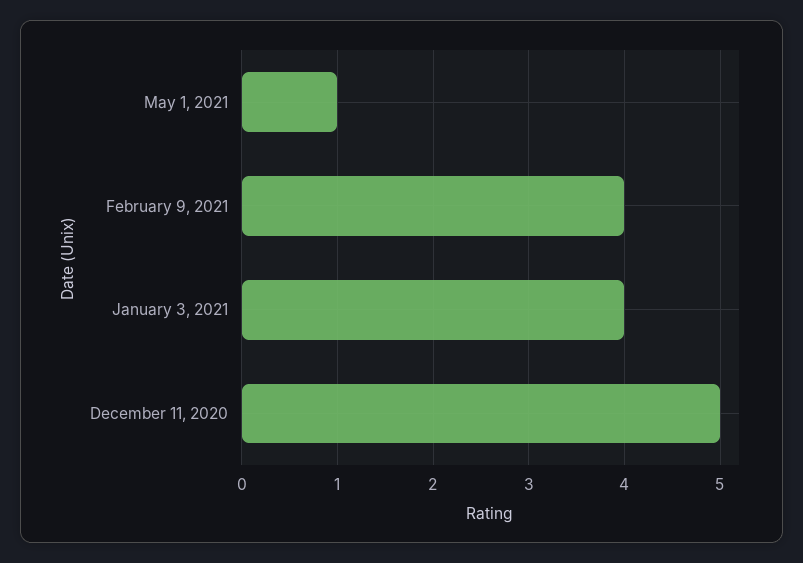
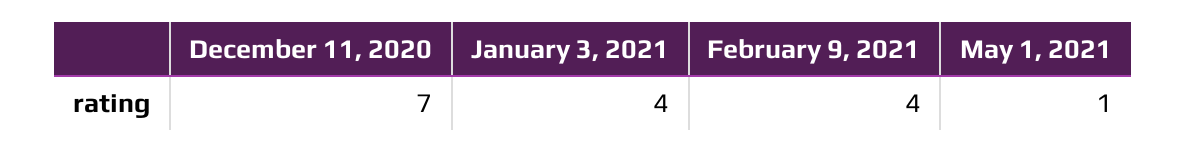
  {
    "May 1, 2021": 1,
    "February 9, 2021": 4,
    "January 3, 2021": 4,
-   "December 11, 2020": 5
+   "December 11, 2020": 7
  }

